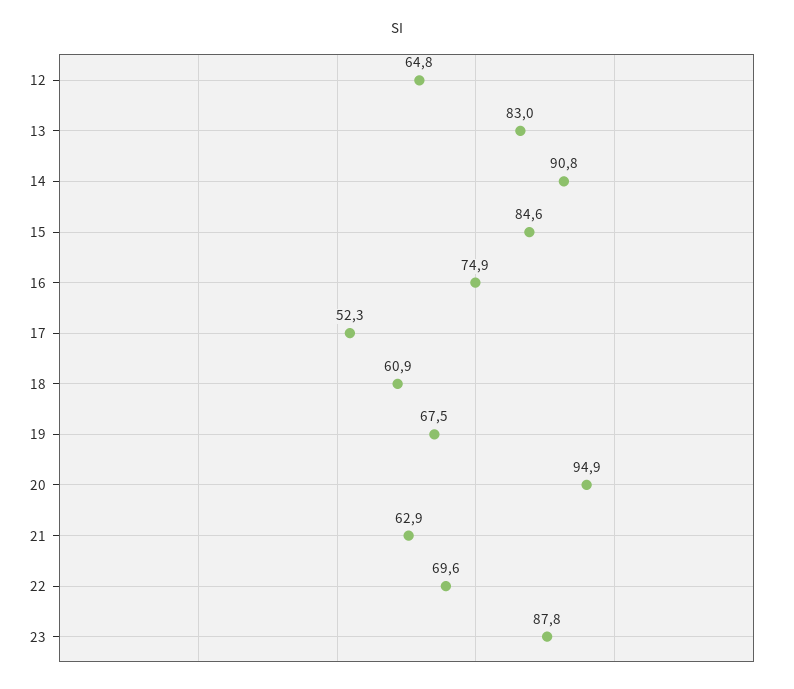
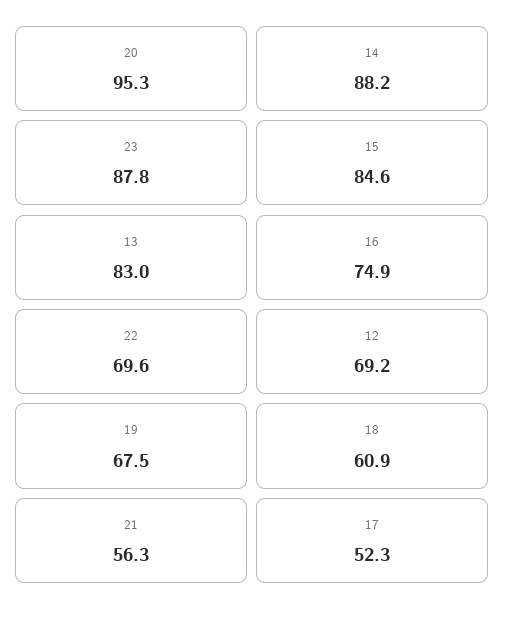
  {
-   "12": 64.8,
+   "12": 69.2,
    "13": 83,
-   "14": 90.8,
+   "14": 88.2,
    "15": 84.6,
    "16": 74.9,
    "17": 52.3,
    "18": 60.9,
    "19": 67.5,
-   "20": 94.9,
+   "20": 95.3,
-   "21": 62.9,
+   "21": 56.3,
    "22": 69.6,
    "23": 87.8
  }

